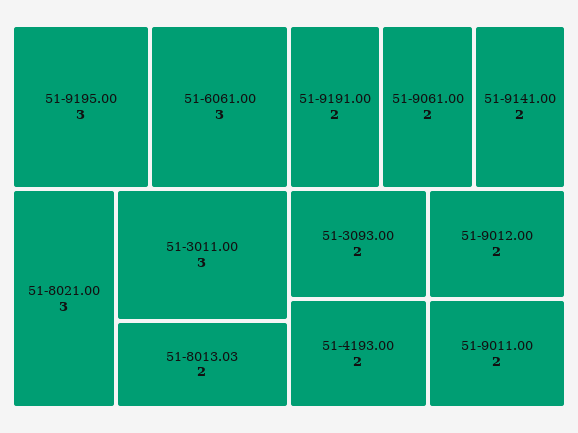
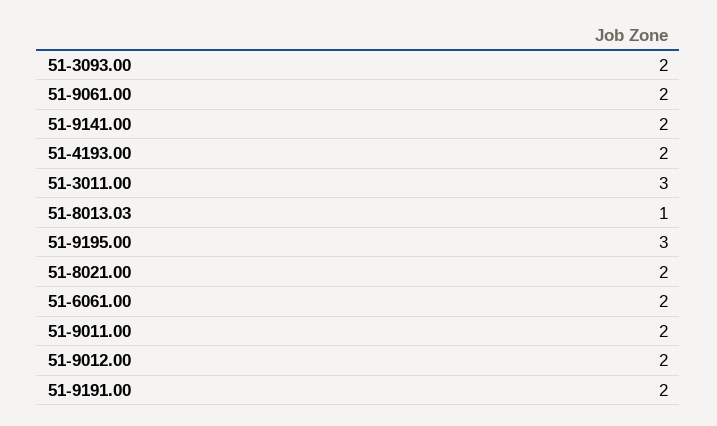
  {
    "51-9195.00": 3,
-   "51-6061.00": 3,
+   "51-6061.00": 2,
-   "51-8021.00": 3,
+   "51-8021.00": 2,
    "51-3011.00": 3,
-   "51-8013.03": 2,
+   "51-8013.03": 1,
    "51-9191.00": 2,
    "51-9061.00": 2,
    "51-9141.00": 2,
    "51-3093.00": 2,
    "51-4193.00": 2,
    "51-9012.00": 2,
    "51-9011.00": 2
  }

